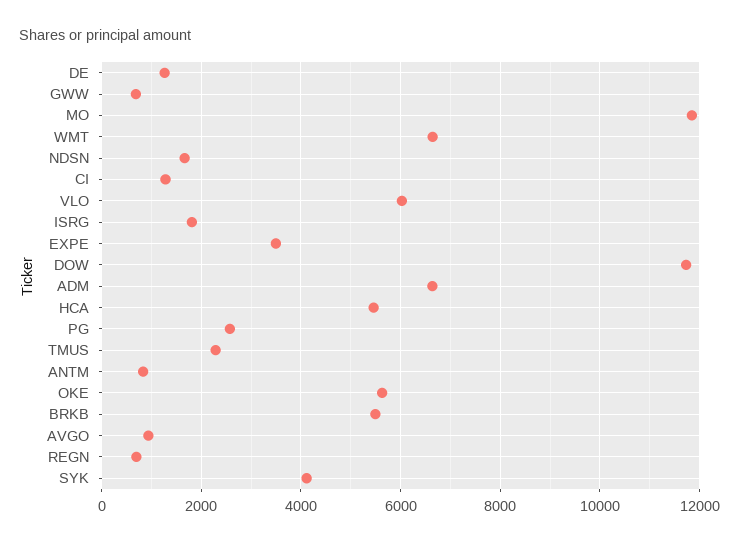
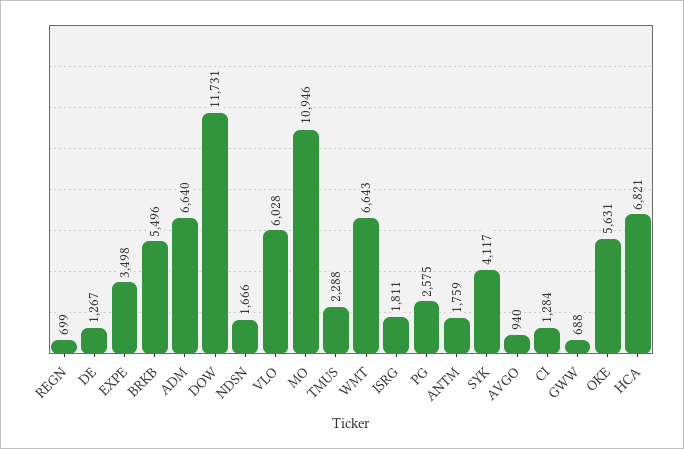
  {
    "DE": 1267,
    "GWW": 688,
-   "MO": 11800,
+   "MO": 10946,
    "WMT": 6643,
    "NDSN": 1666,
    "CI": 1284,
    "VLO": 6028,
    "ISRG": 1811,
    "EXPE": 3498,
    "DOW": 11731,
    "ADM": 6640,
-   "HCA": 5400,
+   "HCA": 6821,
    "PG": 2575,
    "TMUS": 2288,
-   "ANTM": 800,
+   "ANTM": 1759,
    "OKE": 5631,
    "BRKB": 5496,
    "AVGO": 940,
    "REGN": 699,
    "SYK": 4117
  }

